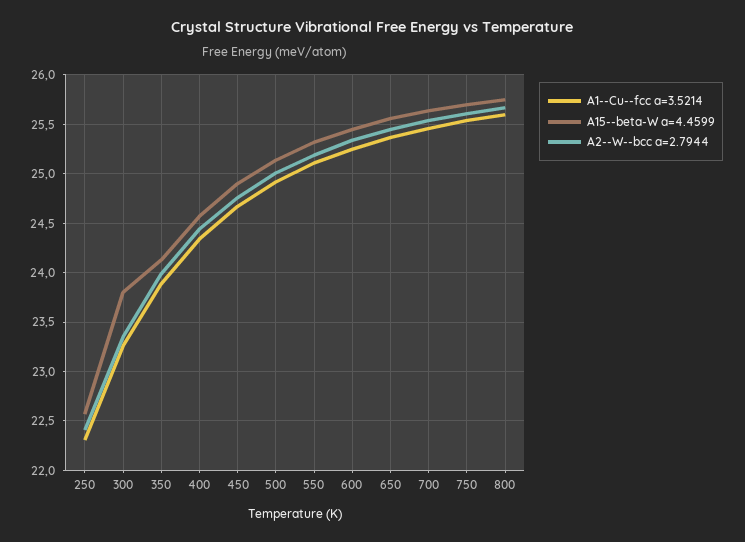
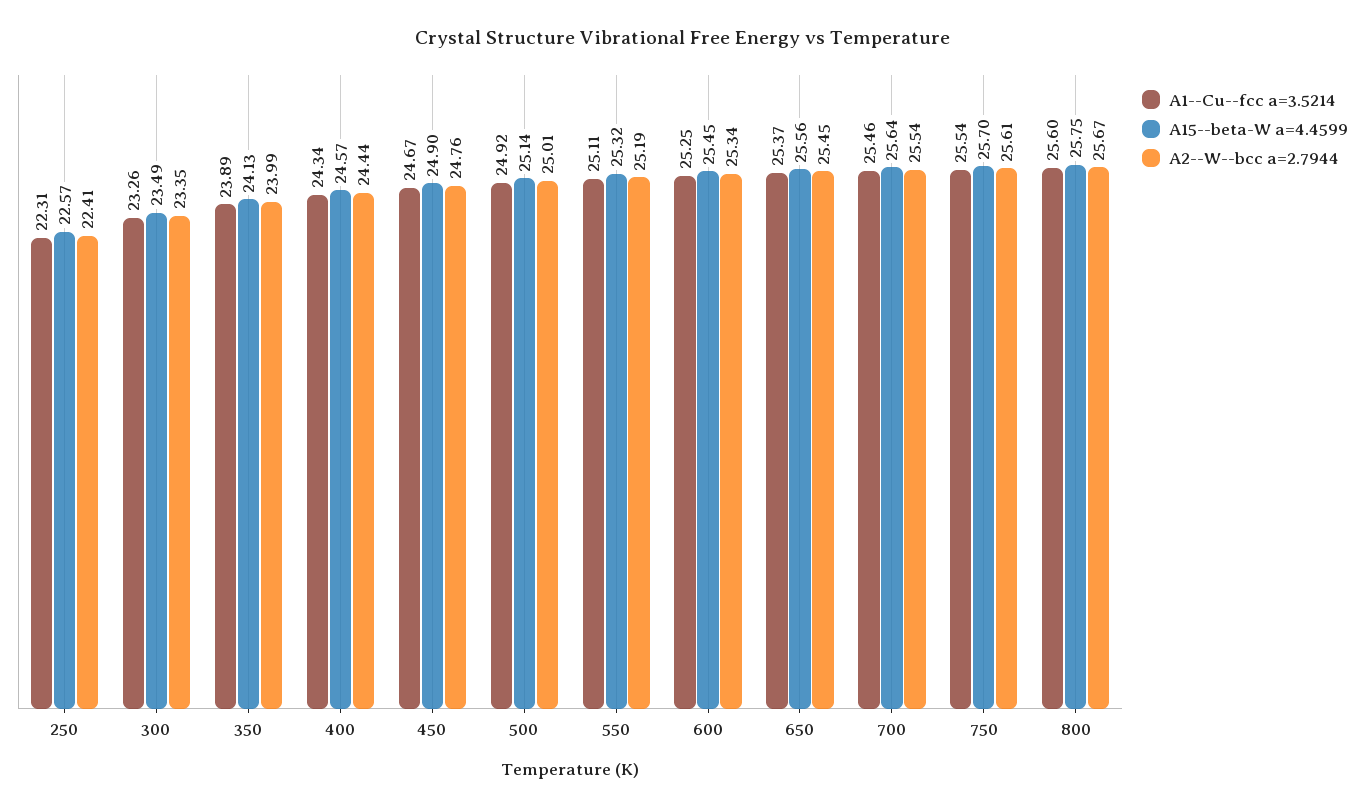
  {
    "A1--Cu--fcc a=3.5214": {
      "250": 22.31,
      "300": 23.26,
      "350": 23.89,
      "400": 24.34,
      "450": 24.67,
      "500": 24.92,
      "550": 25.11,
      "600": 25.25,
      "650": 25.37,
      "700": 25.46,
      "750": 25.54,
      "800": 25.6
    },
    "A15--beta-W a=4.4599": {
      "250": 22.57,
-     "300": 23.8,
+     "300": 23.49,
      "350": 24.13,
      "400": 24.57,
      "450": 24.9,
      "500": 25.14,
      "550": 25.32,
      "600": 25.45,
      "650": 25.56,
      "700": 25.64,
      "750": 25.7,
      "800": 25.75
    },
    "A2--W--bcc a=2.7944": {
      "250": 22.41,
      "300": 23.35,
      "350": 23.99,
      "400": 24.44,
      "450": 24.76,
      "500": 25.01,
      "550": 25.19,
      "600": 25.34,
      "650": 25.45,
      "700": 25.54,
      "750": 25.61,
      "800": 25.67
    }
  }

